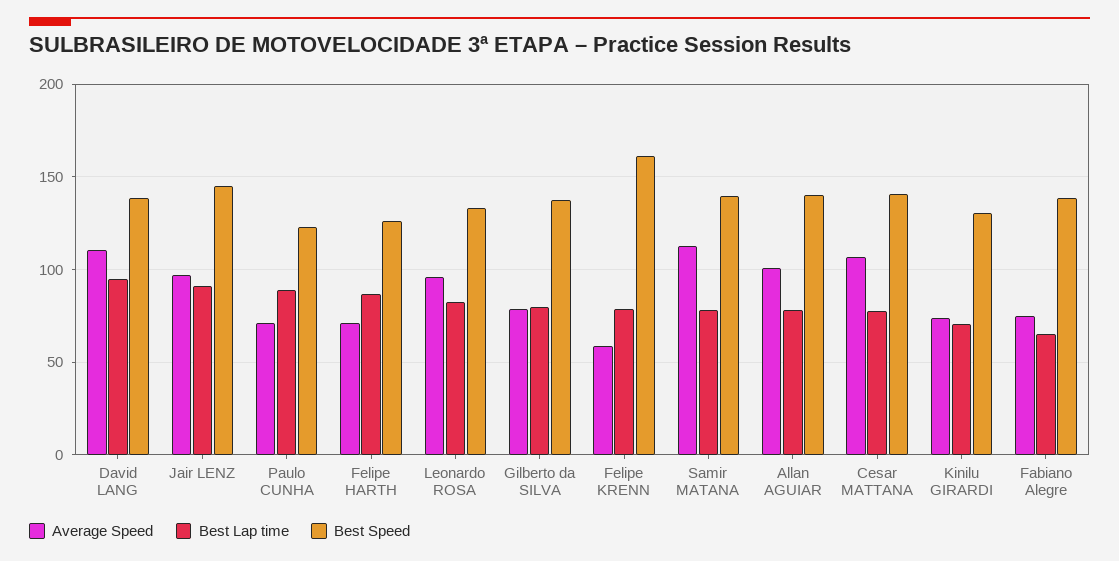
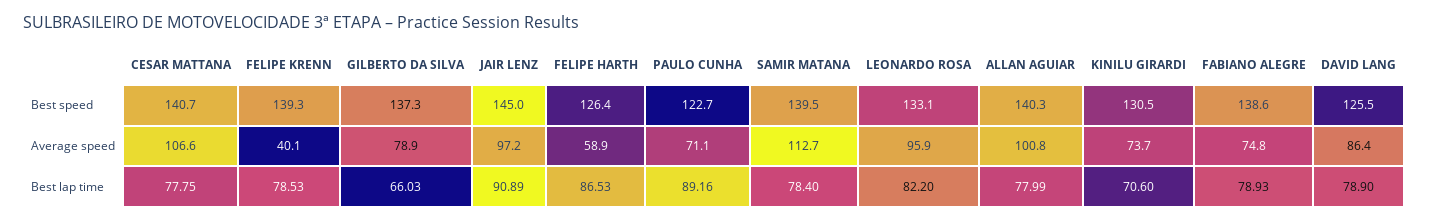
  {
    "Average Speed": {
-     "David LANG": 110,
+     "David LANG": 86.4,
      "Jair LENZ": 97.2,
      "Paulo CUNHA": 71.1,
-     "Felipe HARTH": 70,
+     "Felipe HARTH": 58.9,
      "Leonardo ROSA": 95.9,
      "Gilberto da SILVA": 78.9,
-     "Felipe KRENN": 60,
+     "Felipe KRENN": 40.1,
      "Samir MATANA": 112.7,
      "Allan AGUIAR": 100.8,
      "Cesar MATTANA": 106.6,
      "Kinilu GIRARDI": 73.7,
      "Fabiano Alegre": 74.8
    },
    "Best Lap time": {
-     "David LANG": 95,
+     "David LANG": 78.9,
      "Jair LENZ": 90.89,
      "Paulo CUNHA": 89.16,
      "Felipe HARTH": 86.53,
      "Leonardo ROSA": 82.2,
-     "Gilberto da SILVA": 80,
+     "Gilberto da SILVA": 66.03,
      "Felipe KRENN": 78.53,
      "Samir MATANA": 78.4,
      "Allan AGUIAR": 77.99,
      "Cesar MATTANA": 77.75,
      "Kinilu GIRARDI": 70.6,
-     "Fabiano Alegre": 65
+     "Fabiano Alegre": 78.93
    },
    "Best Speed": {
-     "David LANG": 140,
+     "David LANG": 125.5,
      "Jair LENZ": 145,
      "Paulo CUNHA": 122.7,
      "Felipe HARTH": 126.4,
      "Leonardo ROSA": 133.1,
      "Gilberto da SILVA": 137.3,
-     "Felipe KRENN": 160,
+     "Felipe KRENN": 139.3,
      "Samir MATANA": 139.5,
      "Allan AGUIAR": 140.3,
      "Cesar MATTANA": 140.7,
      "Kinilu GIRARDI": 130.5,
      "Fabiano Alegre": 138.6
    }
  }

